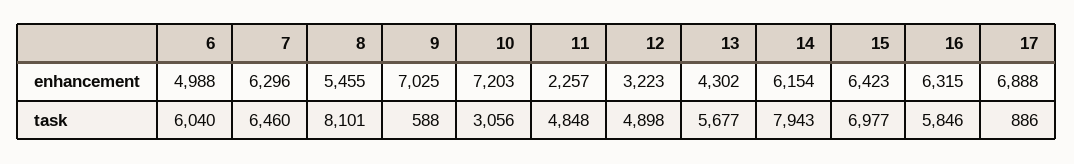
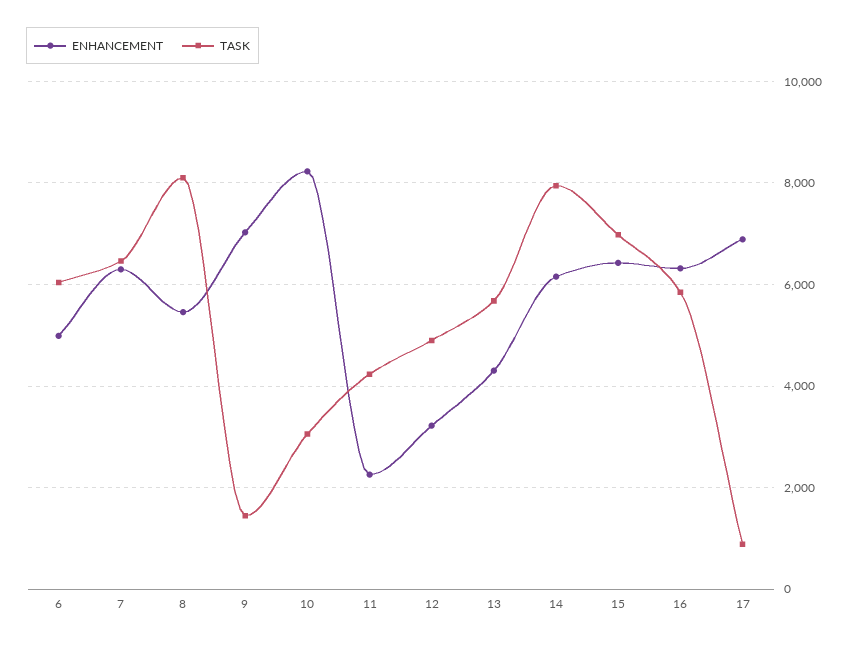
  {
    "enhancement": {
      "6": 4988,
      "7": 6296,
      "8": 5455,
      "9": 7025,
-     "10": 7203,
+     "10": 8200,
      "11": 2257,
      "12": 3223,
      "13": 4302,
      "14": 6154,
      "15": 6423,
      "16": 6315,
      "17": 6888
    },
    "task": {
      "6": 6040,
      "7": 6460,
      "8": 8101,
-     "9": 588,
+     "9": 1400,
      "10": 3056,
-     "11": 4848,
+     "11": 4200,
      "12": 4898,
      "13": 5677,
      "14": 7943,
      "15": 6977,
      "16": 5846,
      "17": 886
    }
  }

